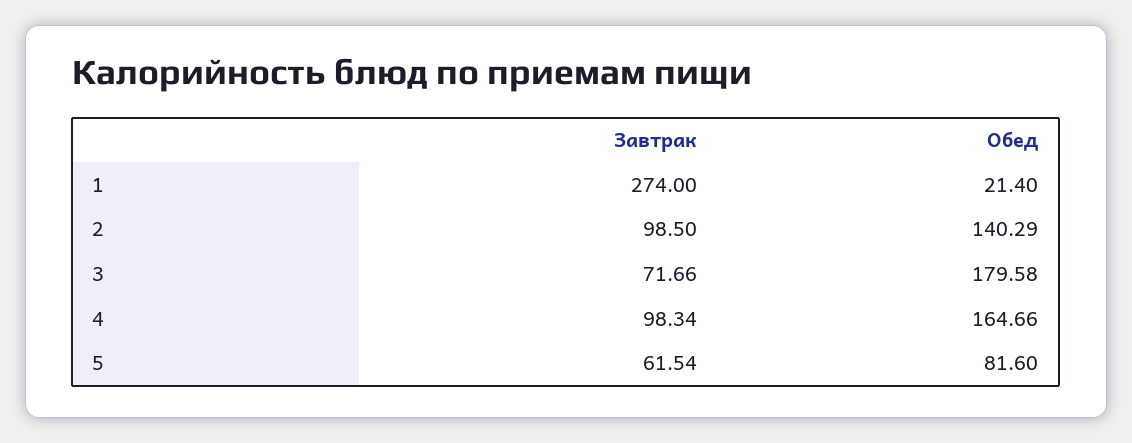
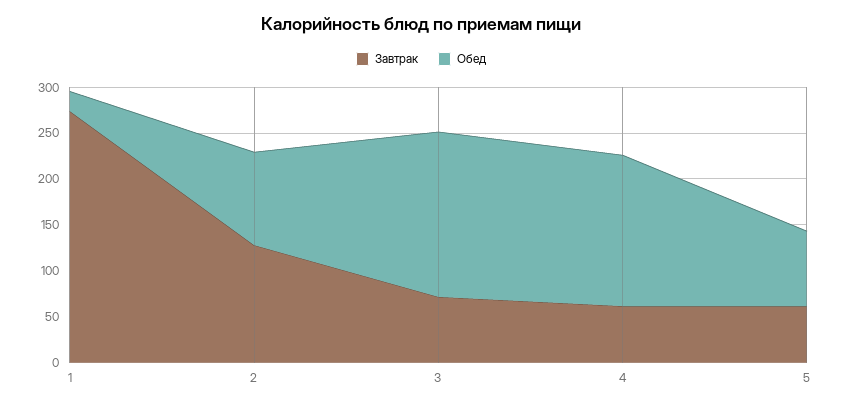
  {
    "Завтрак": {
      "1": 274,
-     "2": 98.5,
+     "2": 130,
      "3": 71.66,
-     "4": 98.34,
+     "4": 60,
      "5": 61.54
    },
    "Обед": {
      "1": 21.4,
-     "2": 140.29,
+     "2": 100,
      "3": 179.58,
      "4": 164.66,
      "5": 81.6
    }
  }

